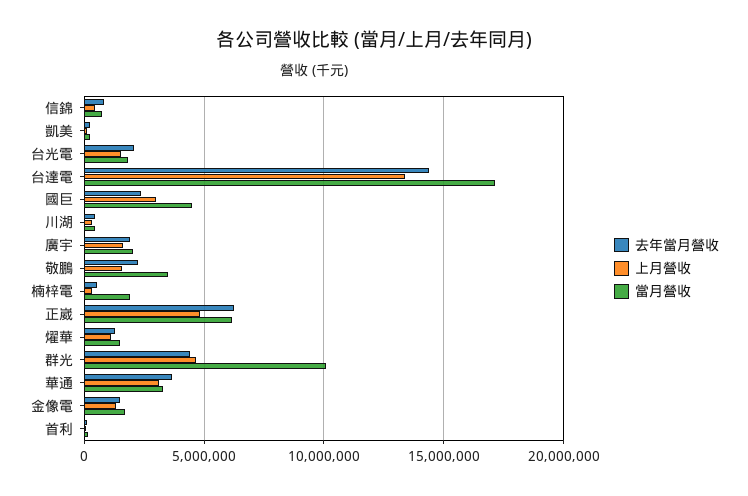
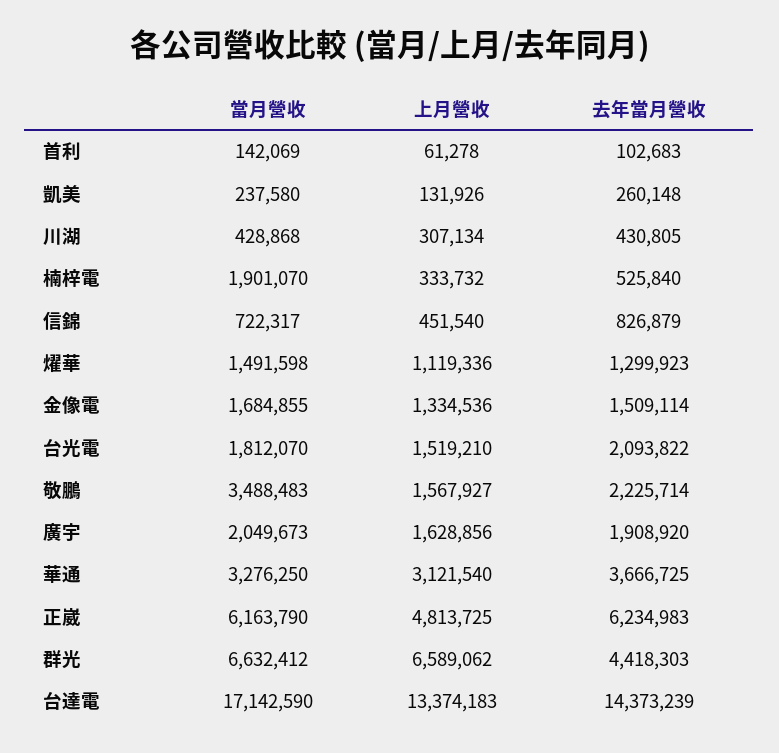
  {
    "去年當月營收": {
      "信錦": 826879,
      "凱美": 260148,
      "台光電": 2093822,
      "台達電": 14373239,
-     "國巨": 2500000,
      "川湖": 430805,
      "廣宇": 1908920,
      "敬鵬": 2225714,
      "楠梓電": 525840,
      "正崴": 6234983,
      "燿華": 1299923,
      "群光": 4418303,
      "華通": 3666725,
      "金像電": 1509114,
      "首利": 102683
    },
    "上月營收": {
      "信錦": 451540,
      "凱美": 131926,
      "台光電": 1519210,
      "台達電": 13374183,
-     "國巨": 3000000,
      "川湖": 307134,
      "廣宇": 1628856,
      "敬鵬": 1567927,
      "楠梓電": 333732,
      "正崴": 4813725,
      "燿華": 1119336,
-     "群光": 4500000,
+     "群光": 6589062,
      "華通": 3121540,
      "金像電": 1334536,
      "首利": 61278
    },
    "當月營收": {
      "信錦": 722317,
      "凱美": 237580,
      "台光電": 1812070,
      "台達電": 17142590,
-     "國巨": 4500000,
      "川湖": 428868,
      "廣宇": 2049673,
      "敬鵬": 3488483,
      "楠梓電": 1901070,
      "正崴": 6163790,
      "燿華": 1491598,
-     "群光": 10000000,
+     "群光": 6632412,
      "華通": 3276250,
      "金像電": 1684855,
      "首利": 142069
    }
  }

